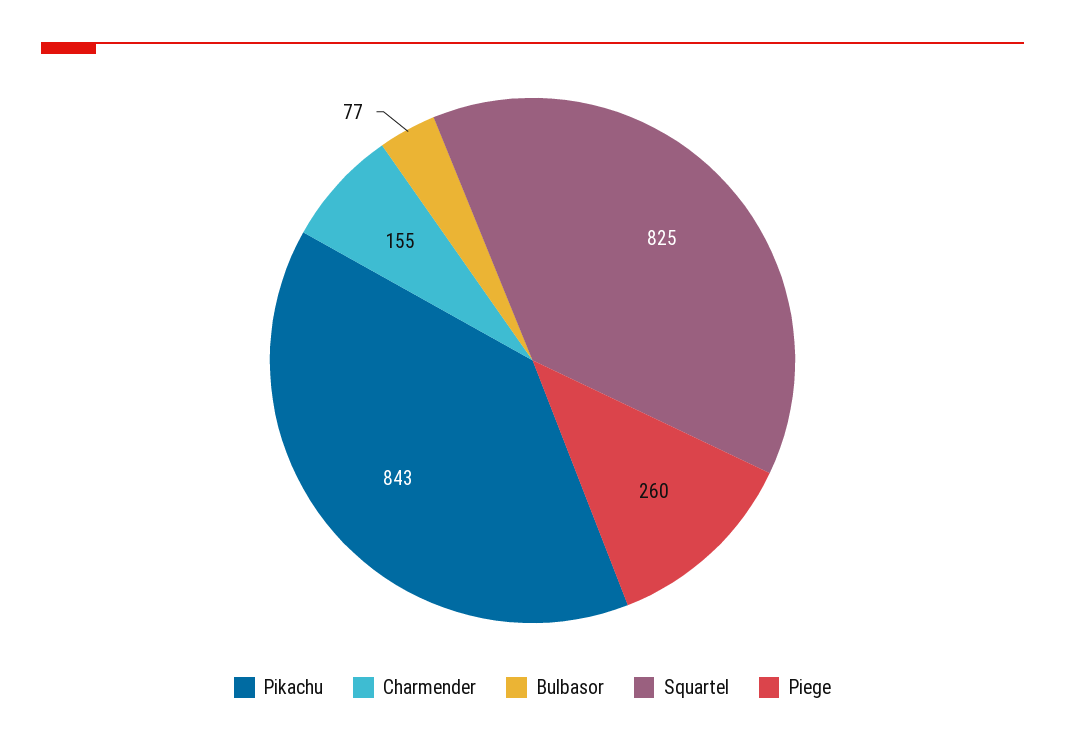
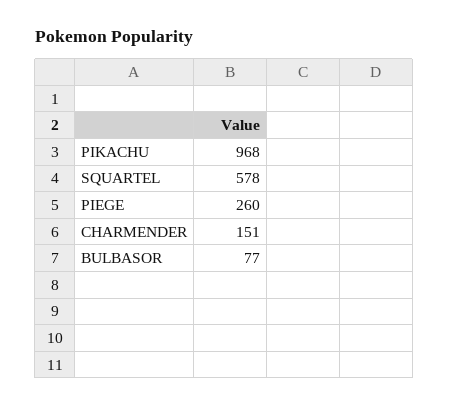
  {
-   "Pikachu": 843,
+   "Pikachu": 968,
-   "Charmender": 155,
+   "Charmender": 151,
    "Bulbasor": 77,
-   "Squartel": 825,
+   "Squartel": 578,
    "Piege": 260
  }

